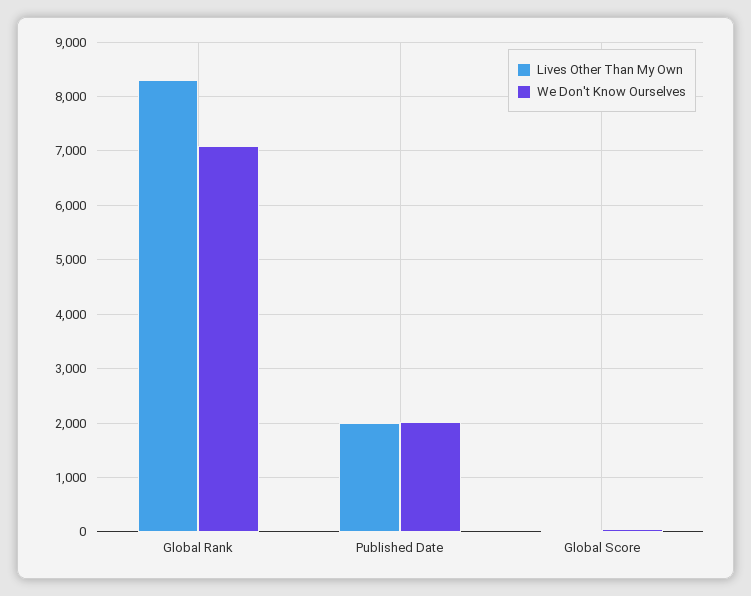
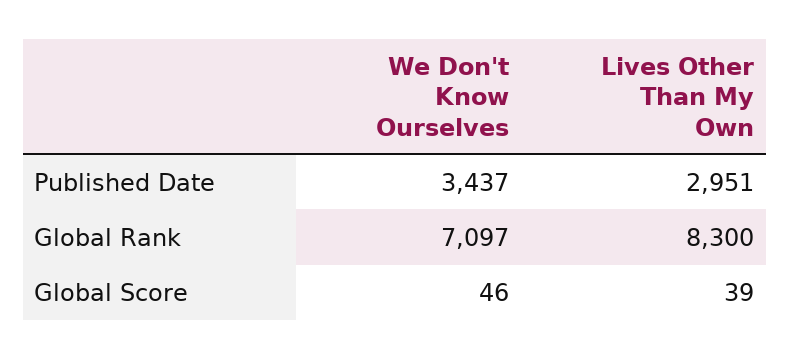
  {
    "Lives Other Than My Own": {
      "Global Rank": 8300,
-     "Published Date": 2000,
+     "Published Date": 2951,
      "Global Score": 39
    },
    "We Don't Know Ourselves": {
      "Global Rank": 7097,
-     "Published Date": 2000,
+     "Published Date": 3437,
      "Global Score": 46
    }
  }

